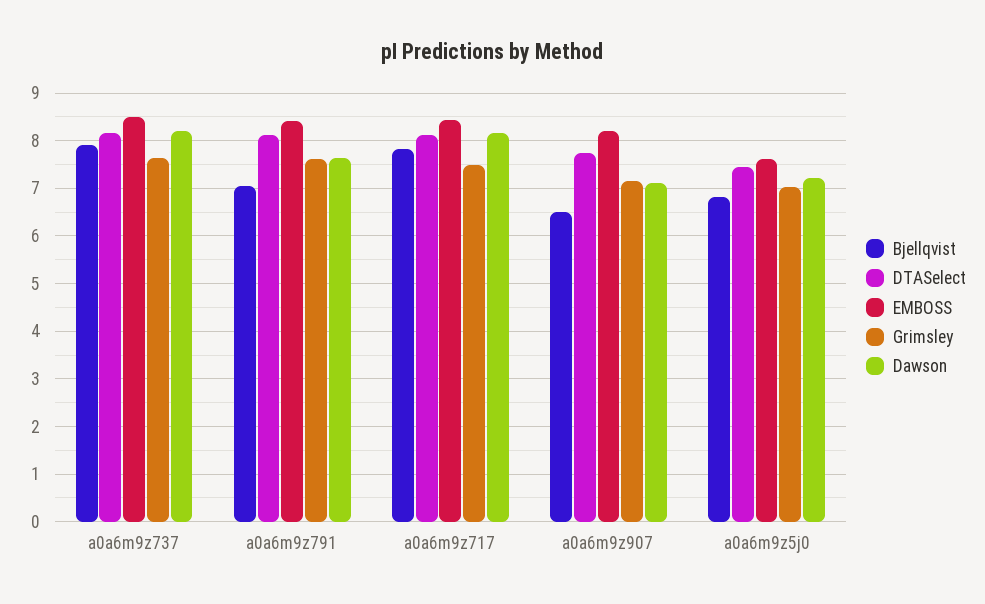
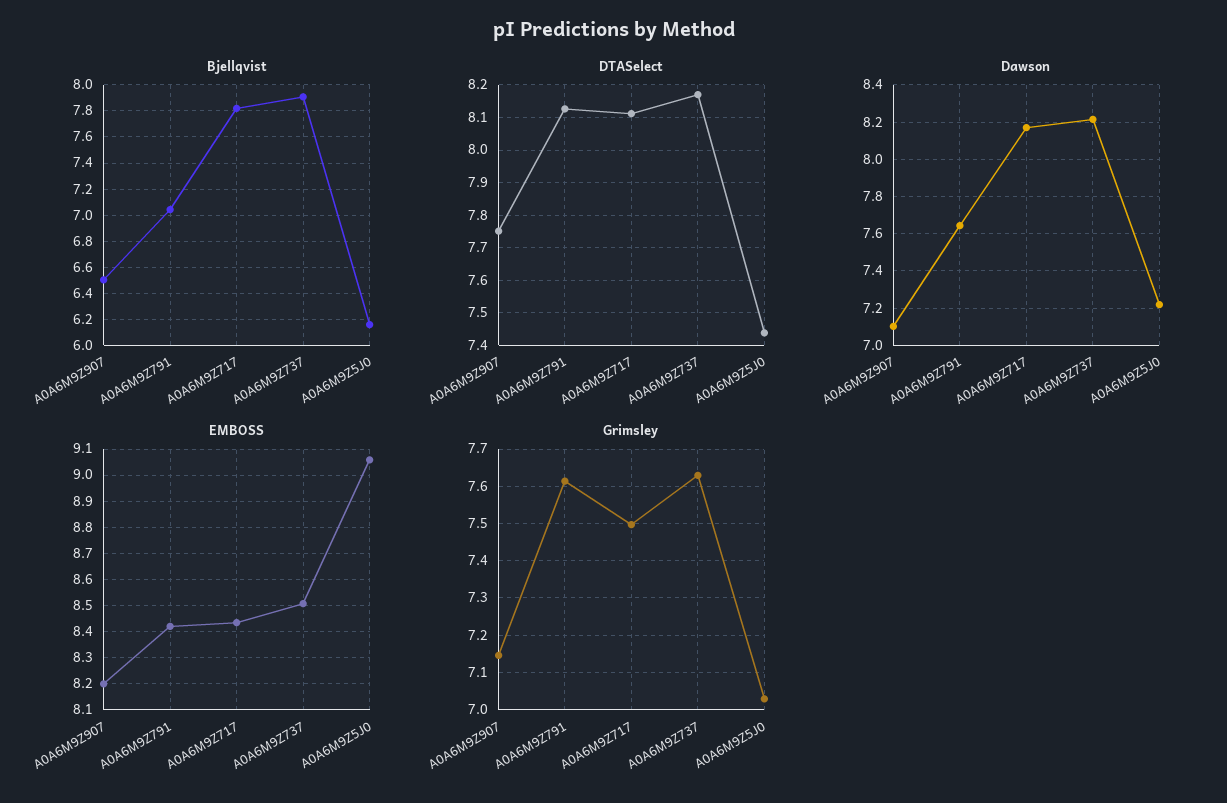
  {
    "Bjellqvist": {
      "a0a6m9z737": 7.9,
      "a0a6m9z791": 7.05,
      "a0a6m9z717": 7.8,
      "a0a6m9z907": 6.5,
-     "a0a6m9z5j0": 6.8
+     "a0a6m9z5j0": 6.15
    },
    "DTASelect": {
      "a0a6m9z737": 8.18,
      "a0a6m9z791": 8.12,
      "a0a6m9z717": 8.12,
      "a0a6m9z907": 7.76,
      "a0a6m9z5j0": 7.44
    },
    "EMBOSS": {
      "a0a6m9z737": 8.5,
      "a0a6m9z791": 8.425,
      "a0a6m9z717": 8.425,
      "a0a6m9z907": 8.2,
-     "a0a6m9z5j0": 7.6
+     "a0a6m9z5j0": 9.05
    },
    "Grimsley": {
      "a0a6m9z737": 7.62,
      "a0a6m9z791": 7.62,
      "a0a6m9z717": 7.5,
      "a0a6m9z907": 7.14,
      "a0a6m9z5j0": 7.02
    },
    "Dawson": {
      "a0a6m9z737": 8.2,
      "a0a6m9z791": 7.65,
      "a0a6m9z717": 8.15,
      "a0a6m9z907": 7.1,
      "a0a6m9z5j0": 7.2
    }
  }

